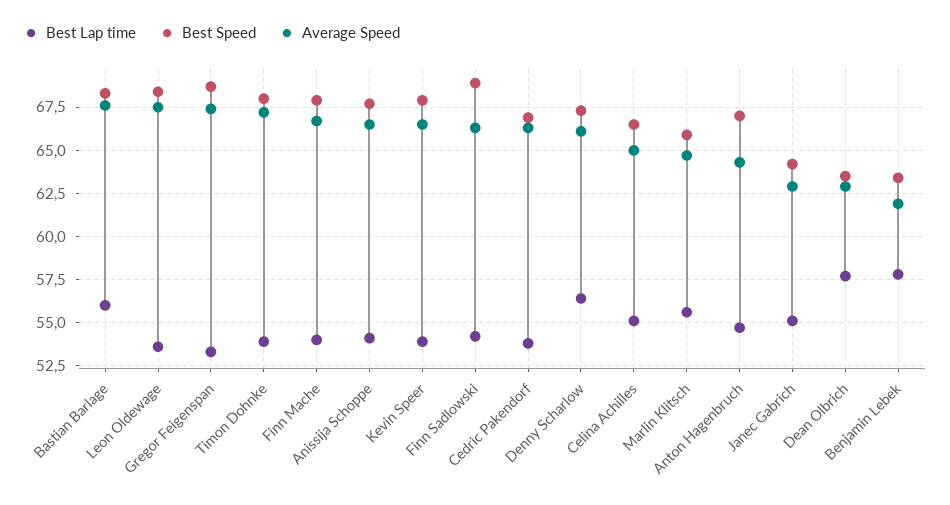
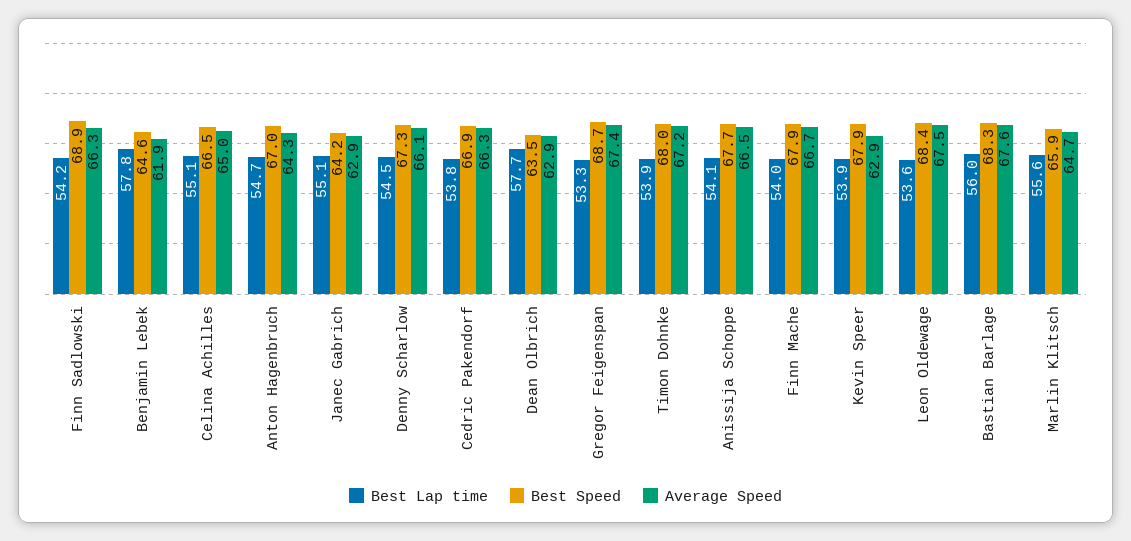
  {
    "Best Lap time": {
      "Bastian Barlage": 56,
      "Leon Oldewage": 53.6,
      "Gregor Feigenspan": 53.3,
      "Timon Dohnke": 53.9,
      "Finn Mache": 54,
      "Anissija Schoppe": 54.1,
      "Kevin Speer": 53.9,
      "Finn Sadlowski": 54.2,
      "Cedric Pakendorf": 53.8,
-     "Denny Scharlow": 56.5,
+     "Denny Scharlow": 54.5,
      "Celina Achilles": 55.1,
      "Marlin Klitsch": 55.6,
      "Anton Hagenbruch": 54.7,
      "Janec Gabrich": 55.1,
      "Dean Olbrich": 57.7,
      "Benjamin Lebek": 57.8
    },
    "Best Speed": {
      "Bastian Barlage": 68.3,
      "Leon Oldewage": 68.4,
      "Gregor Feigenspan": 68.7,
      "Timon Dohnke": 68,
      "Finn Mache": 67.9,
      "Anissija Schoppe": 67.7,
      "Kevin Speer": 67.9,
      "Finn Sadlowski": 68.9,
      "Cedric Pakendorf": 66.9,
      "Denny Scharlow": 67.3,
      "Celina Achilles": 66.5,
      "Marlin Klitsch": 65.9,
      "Anton Hagenbruch": 67,
      "Janec Gabrich": 64.2,
      "Dean Olbrich": 63.5,
-     "Benjamin Lebek": 63.5
+     "Benjamin Lebek": 64.6
    },
    "Average Speed": {
      "Bastian Barlage": 67.6,
      "Leon Oldewage": 67.5,
      "Gregor Feigenspan": 67.4,
      "Timon Dohnke": 67.2,
      "Finn Mache": 66.7,
      "Anissija Schoppe": 66.5,
-     "Kevin Speer": 66.5,
+     "Kevin Speer": 62.9,
      "Finn Sadlowski": 66.3,
      "Cedric Pakendorf": 66.3,
      "Denny Scharlow": 66.1,
      "Celina Achilles": 65,
      "Marlin Klitsch": 64.7,
      "Anton Hagenbruch": 64.3,
      "Janec Gabrich": 62.9,
      "Dean Olbrich": 62.9,
      "Benjamin Lebek": 61.9
    }
  }

